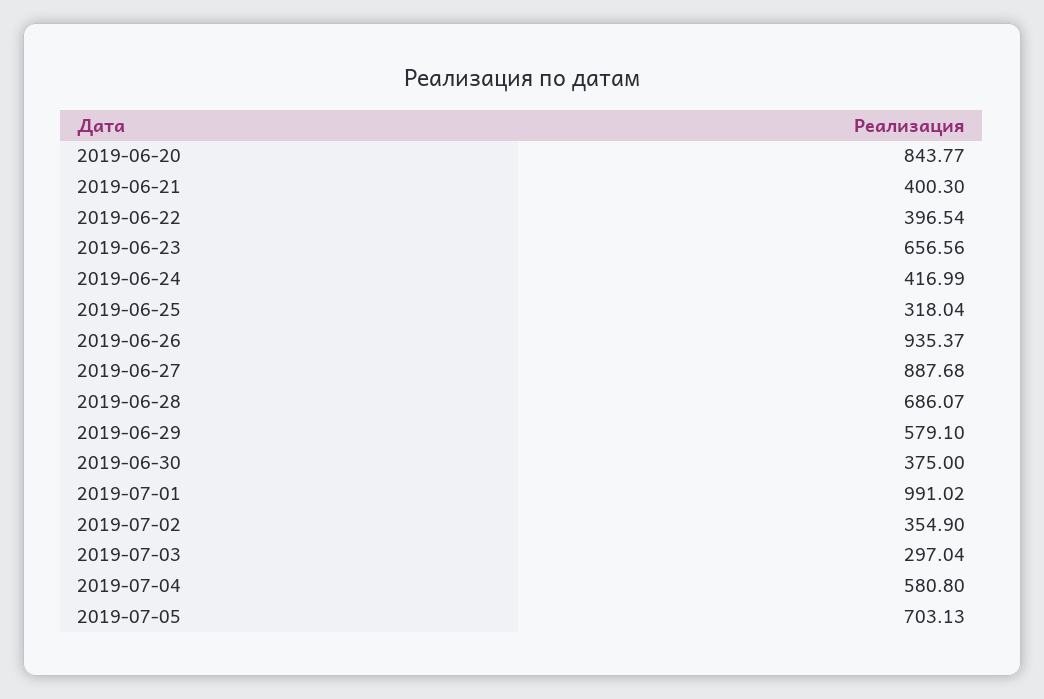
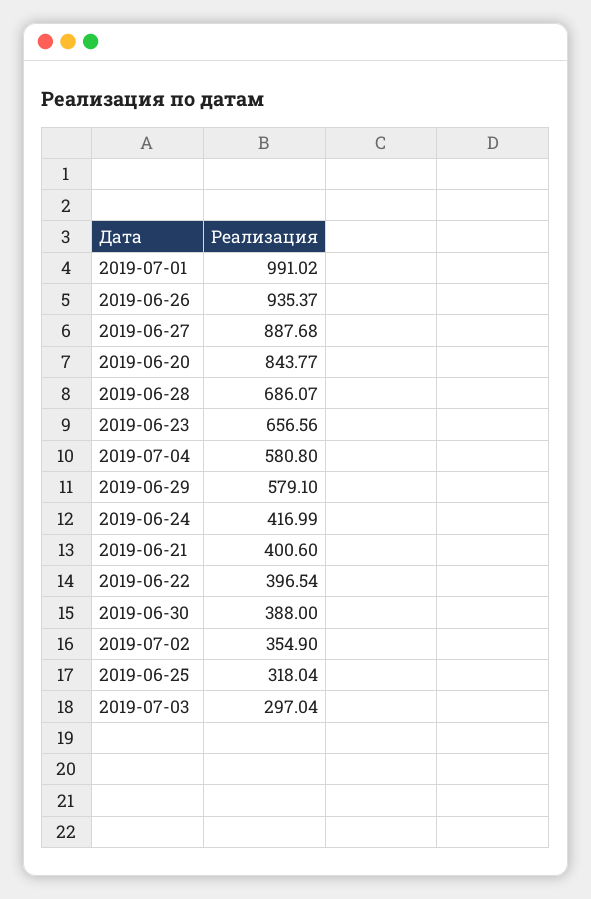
  {
    "2019-06-20": 843.77,
-   "2019-06-21": 400.3,
+   "2019-06-21": 400.6,
    "2019-06-22": 396.54,
    "2019-06-23": 656.56,
    "2019-06-24": 416.99,
    "2019-06-25": 318.04,
    "2019-06-26": 935.37,
    "2019-06-27": 887.68,
    "2019-06-28": 686.07,
    "2019-06-29": 579.1,
-   "2019-06-30": 375,
+   "2019-06-30": 388,
    "2019-07-01": 991.02,
    "2019-07-02": 354.9,
    "2019-07-03": 297.04,
-   "2019-07-04": 580.8,
+   "2019-07-04": 580.8
-   "2019-07-05": 703.13
  }

